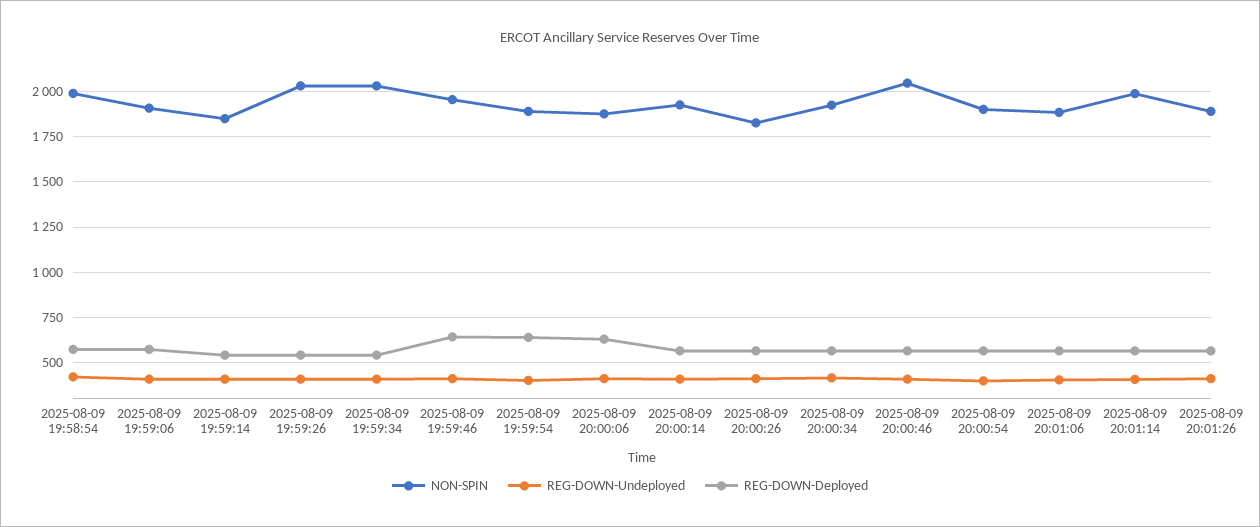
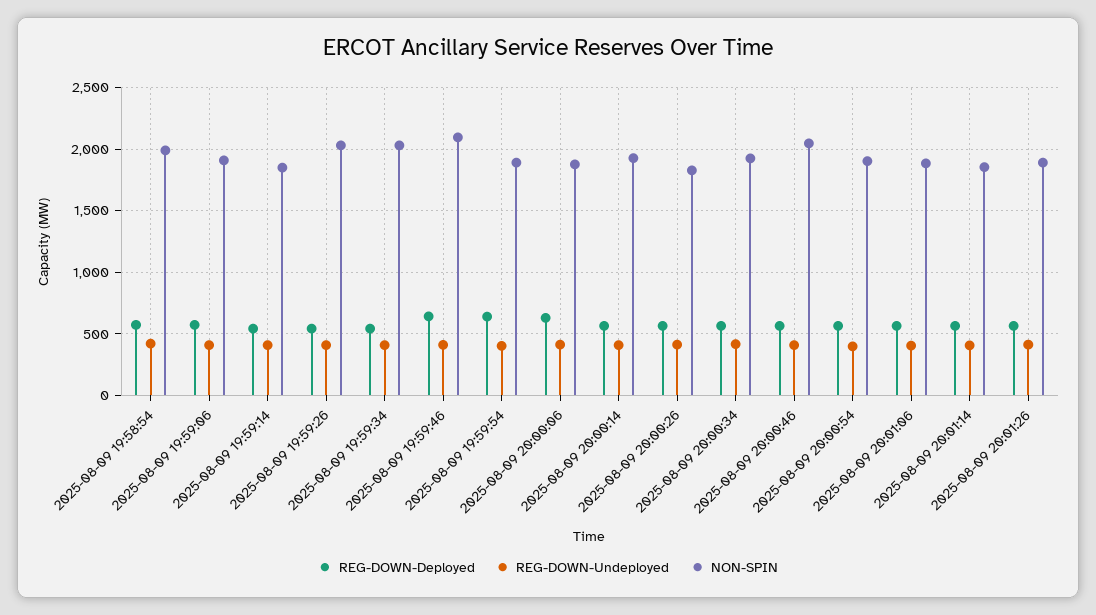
  {
    "NON-SPIN": {
      "2025-08-09 19:58:54": 2000,
      "2025-08-09 19:59:06": 1900,
      "2025-08-09 19:59:14": 1850,
      "2025-08-09 19:59:26": 2050,
      "2025-08-09 19:59:34": 2050,
-     "2025-08-09 19:59:46": 1950,
+     "2025-08-09 19:59:46": 2100,
      "2025-08-09 19:59:54": 1900,
      "2025-08-09 20:00:06": 1900,
      "2025-08-09 20:00:14": 1950,
      "2025-08-09 20:00:26": 1850,
      "2025-08-09 20:00:34": 1950,
      "2025-08-09 20:00:46": 2050,
      "2025-08-09 20:00:54": 1900,
      "2025-08-09 20:01:06": 1900,
-     "2025-08-09 20:01:14": 2000,
+     "2025-08-09 20:01:14": 1850,
      "2025-08-09 20:01:26": 1900
    },
    "REG-DOWN-Undeployed": {
      "2025-08-09 19:58:54": 400,
      "2025-08-09 19:59:06": 400,
      "2025-08-09 19:59:14": 400,
      "2025-08-09 19:59:26": 400,
      "2025-08-09 19:59:34": 400,
      "2025-08-09 19:59:46": 400,
      "2025-08-09 19:59:54": 400,
      "2025-08-09 20:00:06": 400,
      "2025-08-09 20:00:14": 400,
      "2025-08-09 20:00:26": 400,
      "2025-08-09 20:00:34": 400,
      "2025-08-09 20:00:46": 400,
      "2025-08-09 20:00:54": 400,
      "2025-08-09 20:01:06": 400,
      "2025-08-09 20:01:14": 400,
      "2025-08-09 20:01:26": 400
    },
    "REG-DOWN-Deployed": {
      "2025-08-09 19:58:54": 550,
      "2025-08-09 19:59:06": 550,
      "2025-08-09 19:59:14": 550,
      "2025-08-09 19:59:26": 550,
      "2025-08-09 19:59:34": 550,
      "2025-08-09 19:59:46": 650,
      "2025-08-09 19:59:54": 650,
      "2025-08-09 20:00:06": 650,
      "2025-08-09 20:00:14": 550,
      "2025-08-09 20:00:26": 550,
      "2025-08-09 20:00:34": 550,
      "2025-08-09 20:00:46": 550,
      "2025-08-09 20:00:54": 550,
      "2025-08-09 20:01:06": 550,
      "2025-08-09 20:01:14": 550,
      "2025-08-09 20:01:26": 550
    }
  }

